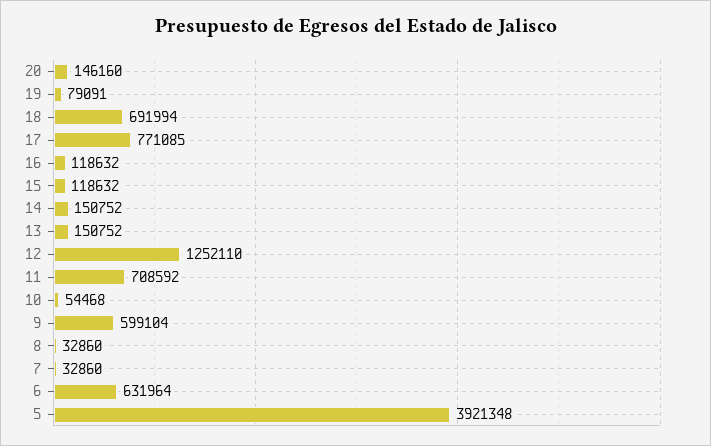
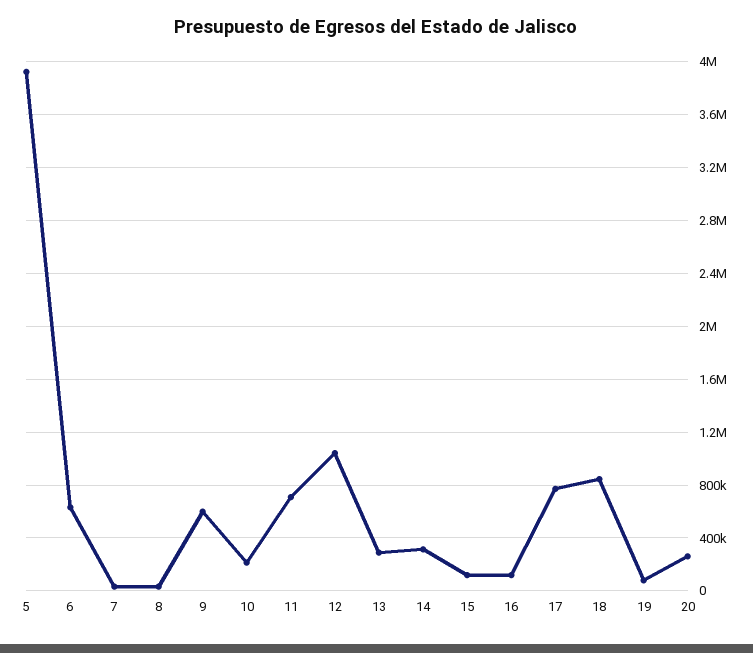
  {
-   "20": 146160,
+   "20": 250000,
    "19": 79091,
-   "18": 691994,
+   "18": 850000,
    "17": 771085,
    "16": 118632,
    "15": 118632,
-   "14": 150752,
+   "14": 300000,
-   "13": 150752,
+   "13": 300000,
-   "12": 1252110,
+   "12": 1050000,
    "11": 708592,
-   "10": 54468,
+   "10": 200000,
    "9": 599104,
    "8": 32860,
    "7": 32860,
    "6": 631964,
    "5": 3921348
  }

